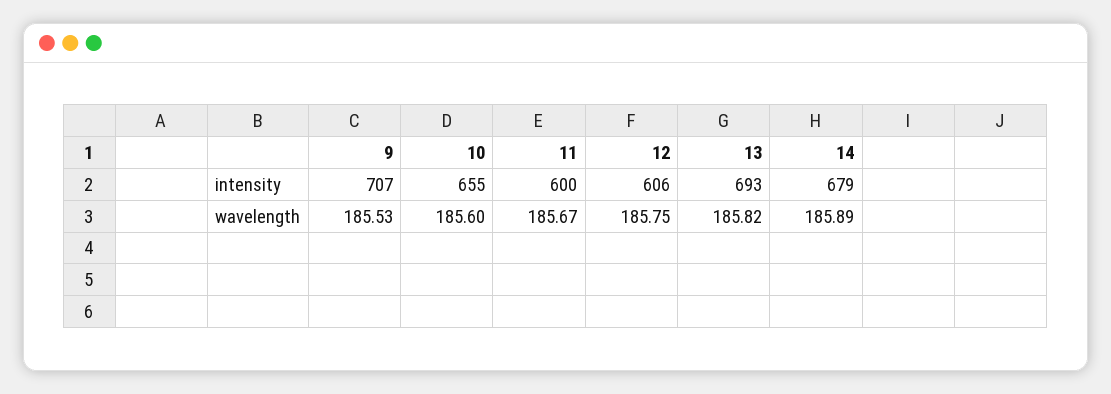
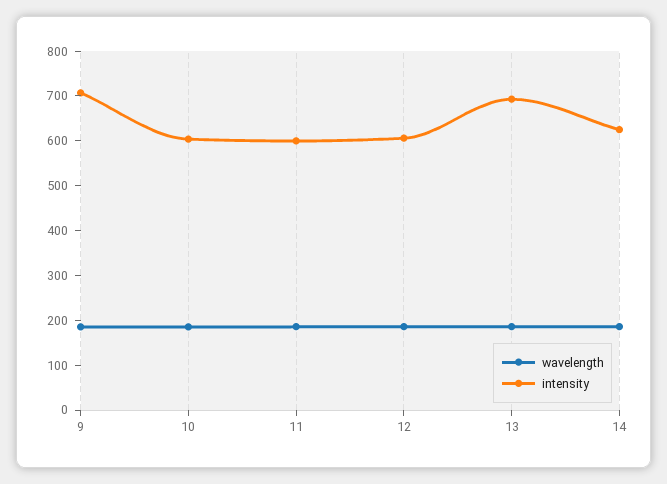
  {
    "intensity": {
      "9": 707,
-     "10": 655,
+     "10": 600,
      "11": 600,
      "12": 606,
      "13": 693,
-     "14": 679
+     "14": 620
    },
    "wavelength": {
      "9": 185.53,
      "10": 185.6,
      "11": 185.67,
      "12": 185.75,
      "13": 185.82,
      "14": 185.89
    }
  }

